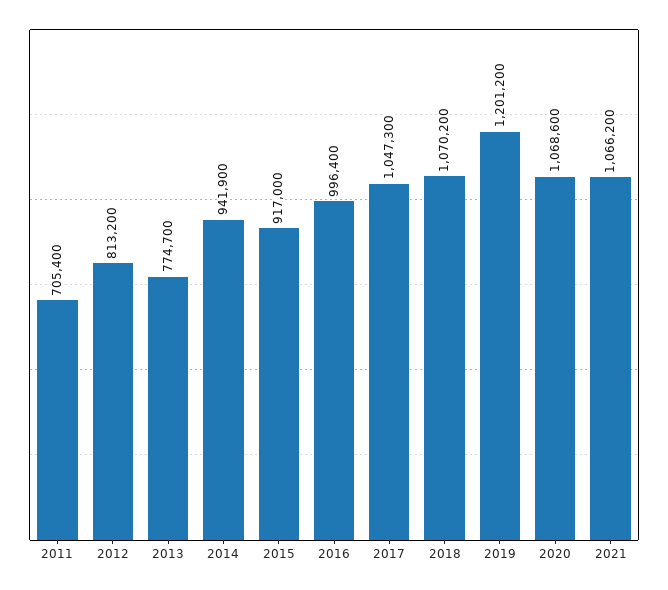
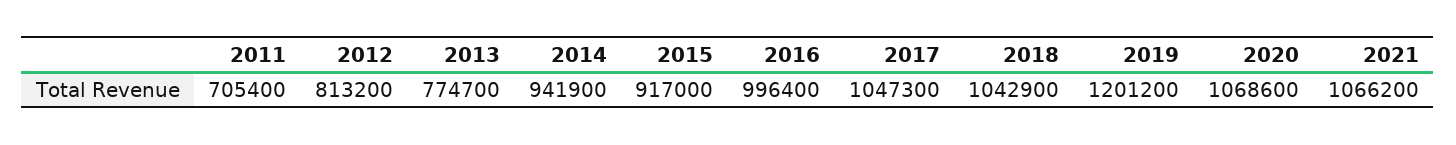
  {
    "2011": 705400,
    "2012": 813200,
    "2013": 774700,
    "2014": 941900,
    "2015": 917000,
    "2016": 996400,
    "2017": 1047300,
-   "2018": 1070200,
+   "2018": 1042900,
    "2019": 1201200,
    "2020": 1068600,
    "2021": 1066200
  }

